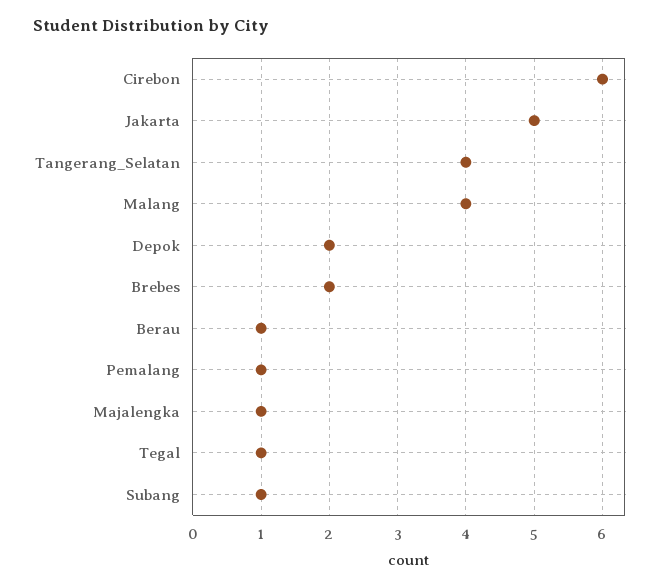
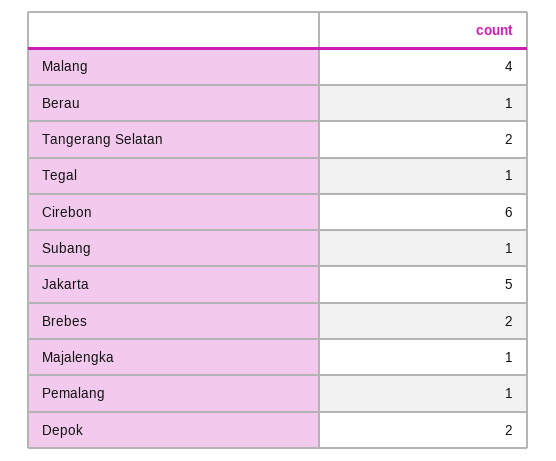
  {
    "Cirebon": 6,
    "Jakarta": 5,
-   "Tangerang_Selatan": 4,
+   "Tangerang_Selatan": 2,
    "Malang": 4,
    "Depok": 2,
    "Brebes": 2,
    "Berau": 1,
    "Pemalang": 1,
    "Majalengka": 1,
    "Tegal": 1,
    "Subang": 1
  }

